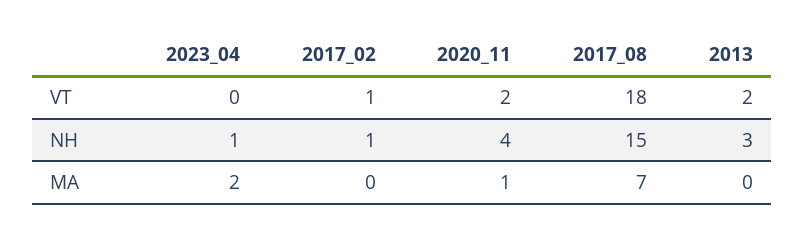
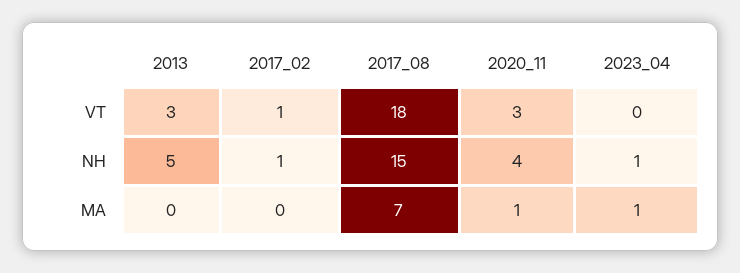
  {
    "2023_04": {
      "VT": 0,
      "NH": 1,
-     "MA": 2
+     "MA": 1
    },
    "2017_02": {
      "VT": 1,
      "NH": 1,
      "MA": 0
    },
    "2020_11": {
-     "VT": 2,
+     "VT": 3,
      "NH": 4,
      "MA": 1
    },
    "2017_08": {
      "VT": 18,
      "NH": 15,
      "MA": 7
    },
    "2013": {
-     "VT": 2,
+     "VT": 3,
-     "NH": 3,
+     "NH": 5,
      "MA": 0
    }
  }

